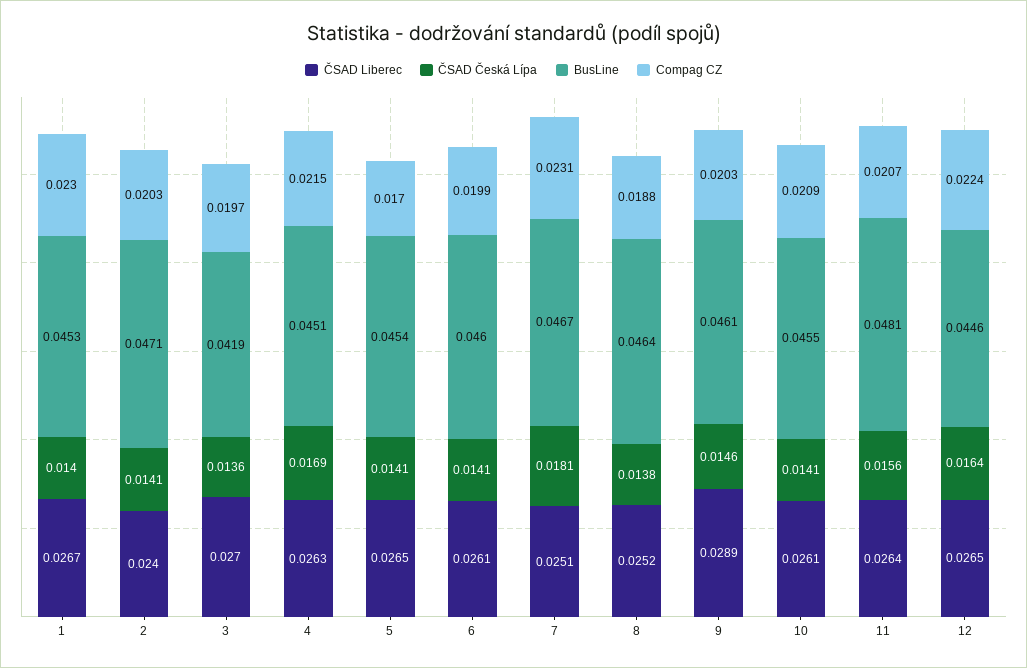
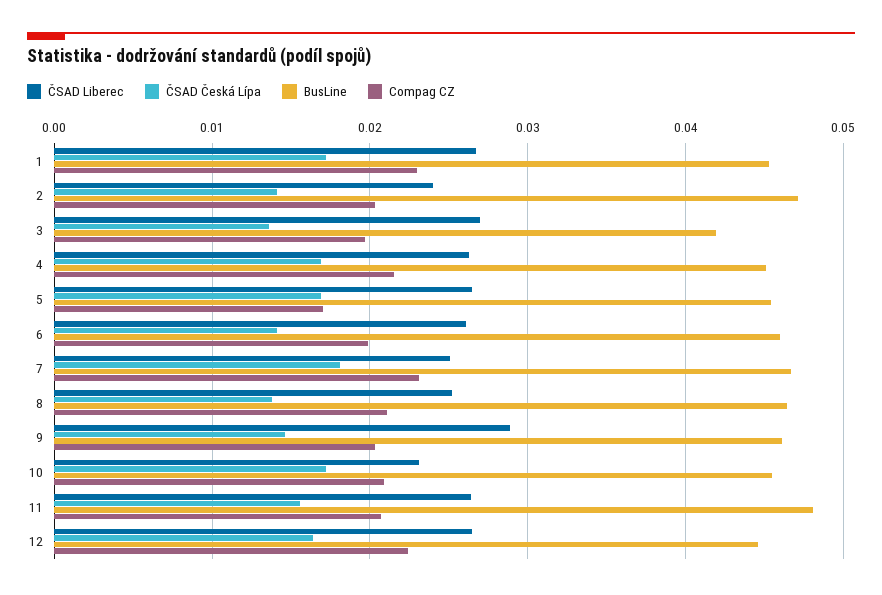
  {
    "ČSAD Liberec": {
      "1": 0.0267,
      "2": 0.024,
      "3": 0.027,
      "4": 0.0263,
      "5": 0.0265,
      "6": 0.0261,
      "7": 0.0251,
      "8": 0.0252,
      "9": 0.0289,
-     "10": 0.0261,
+     "10": 0.023,
      "11": 0.0264,
      "12": 0.0265
    },
    "ČSAD Česká Lípa": {
-     "1": 0.014,
+     "1": 0.017,
      "2": 0.0141,
      "3": 0.0136,
      "4": 0.0169,
-     "5": 0.0141,
+     "5": 0.017,
      "6": 0.0141,
      "7": 0.0181,
      "8": 0.0138,
      "9": 0.0146,
-     "10": 0.0141,
+     "10": 0.017,
      "11": 0.0156,
      "12": 0.0164
    },
    "BusLine": {
      "1": 0.0453,
      "2": 0.0471,
      "3": 0.0419,
      "4": 0.0451,
      "5": 0.0454,
      "6": 0.046,
      "7": 0.0467,
      "8": 0.0464,
      "9": 0.0461,
      "10": 0.0455,
      "11": 0.0481,
      "12": 0.0446
    },
    "Compag CZ": {
      "1": 0.023,
      "2": 0.0203,
      "3": 0.0197,
      "4": 0.0215,
      "5": 0.017,
      "6": 0.0199,
      "7": 0.0231,
-     "8": 0.0188,
+     "8": 0.021,
      "9": 0.0203,
      "10": 0.0209,
      "11": 0.0207,
      "12": 0.0224
    }
  }

